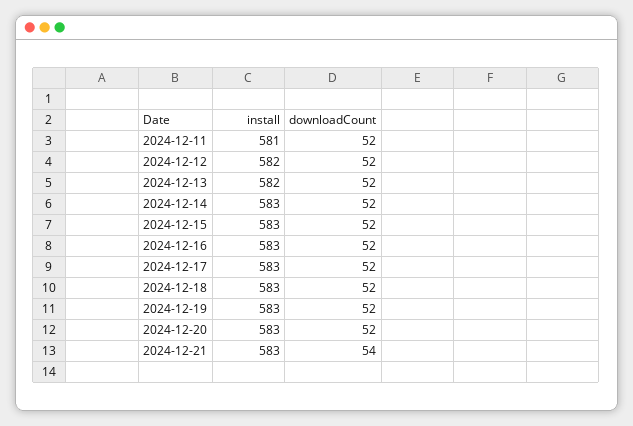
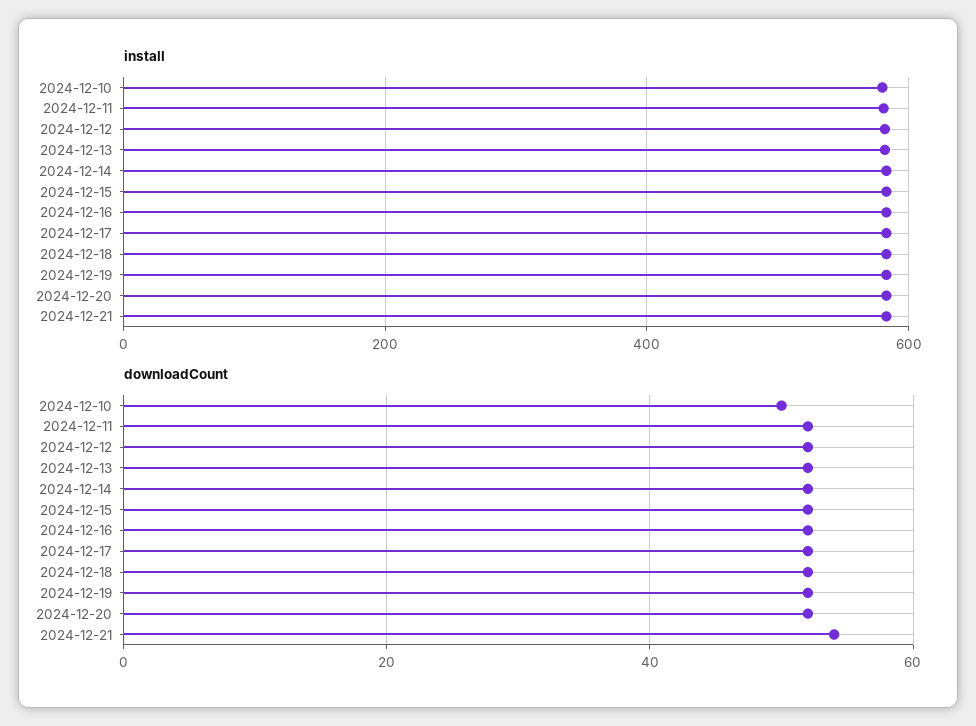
  {
    "install": {
      "2024-12-11": 581,
      "2024-12-12": 582,
      "2024-12-13": 582,
      "2024-12-14": 583,
      "2024-12-15": 583,
      "2024-12-16": 583,
      "2024-12-17": 583,
      "2024-12-18": 583,
      "2024-12-19": 583,
      "2024-12-20": 583,
-     "2024-12-21": 583
+     "2024-12-21": 583,
+     "2024-12-10": 580
    },
    "downloadCount": {
      "2024-12-11": 52,
      "2024-12-12": 52,
      "2024-12-13": 52,
      "2024-12-14": 52,
      "2024-12-15": 52,
      "2024-12-16": 52,
      "2024-12-17": 52,
      "2024-12-18": 52,
      "2024-12-19": 52,
      "2024-12-20": 52,
-     "2024-12-21": 54
+     "2024-12-21": 54,
+     "2024-12-10": 50
    }
  }

